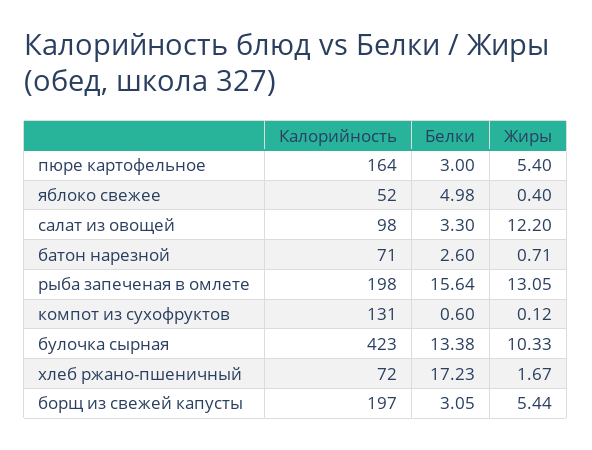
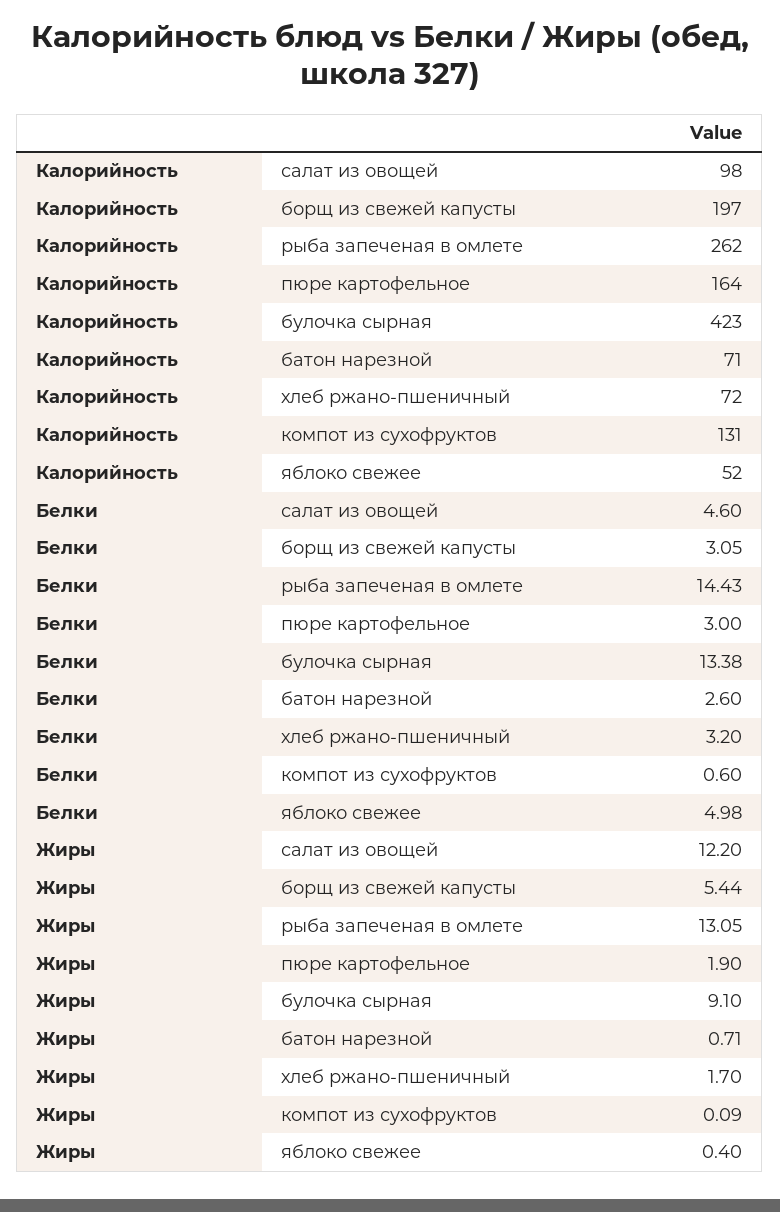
  {
    "Калорийность": {
      "пюре картофельное": 164,
      "яблоко свежее": 52,
      "салат из овощей": 98,
      "батон нарезной": 71,
-     "рыба запеченая в омлете": 198,
+     "рыба запеченая в омлете": 262,
      "компот из сухофруктов": 131,
      "булочка сырная": 423,
      "хлеб ржано-пшеничный": 72,
      "борщ из свежей капусты": 197
    },
    "Белки": {
      "пюре картофельное": 3,
      "яблоко свежее": 4.98,
-     "салат из овощей": 3.3,
+     "салат из овощей": 4.6,
      "батон нарезной": 2.6,
-     "рыба запеченая в омлете": 15.64,
+     "рыба запеченая в омлете": 14.43,
      "компот из сухофруктов": 0.6,
      "булочка сырная": 13.38,
-     "хлеб ржано-пшеничный": 17.23,
+     "хлеб ржано-пшеничный": 3.2,
      "борщ из свежей капусты": 3.05
    },
    "Жиры": {
-     "пюре картофельное": 5.4,
+     "пюре картофельное": 1.9,
      "яблоко свежее": 0.4,
      "салат из овощей": 12.2,
      "батон нарезной": 0.71,
      "рыба запеченая в омлете": 13.05,
-     "компот из сухофруктов": 0.12,
+     "компот из сухофруктов": 0.09,
-     "булочка сырная": 10.33,
+     "булочка сырная": 9.1,
-     "хлеб ржано-пшеничный": 1.67,
+     "хлеб ржано-пшеничный": 1.7,
      "борщ из свежей капусты": 5.44
    }
  }

